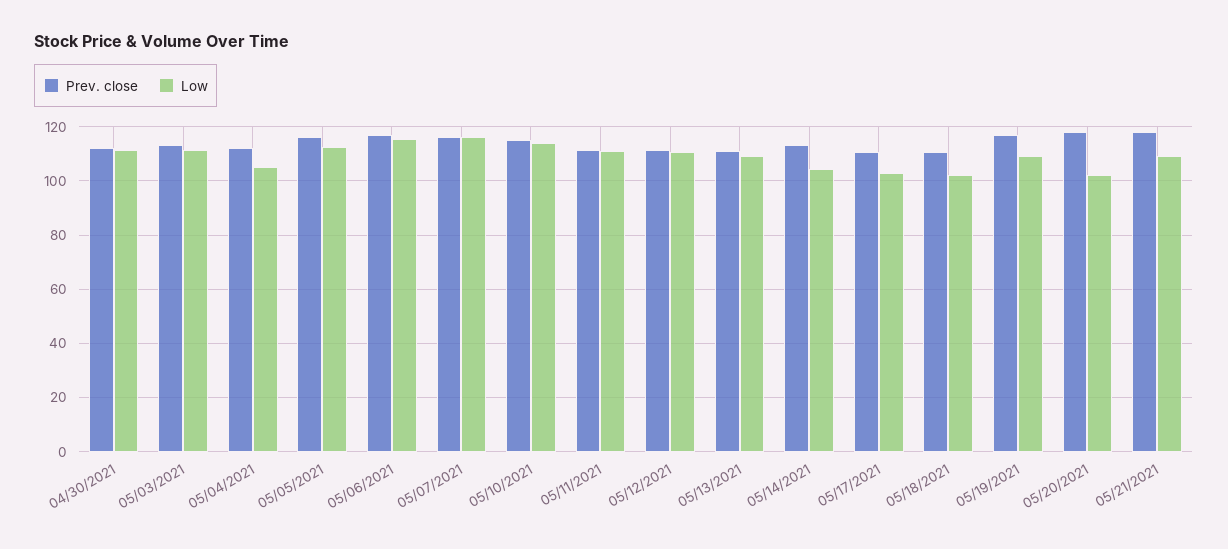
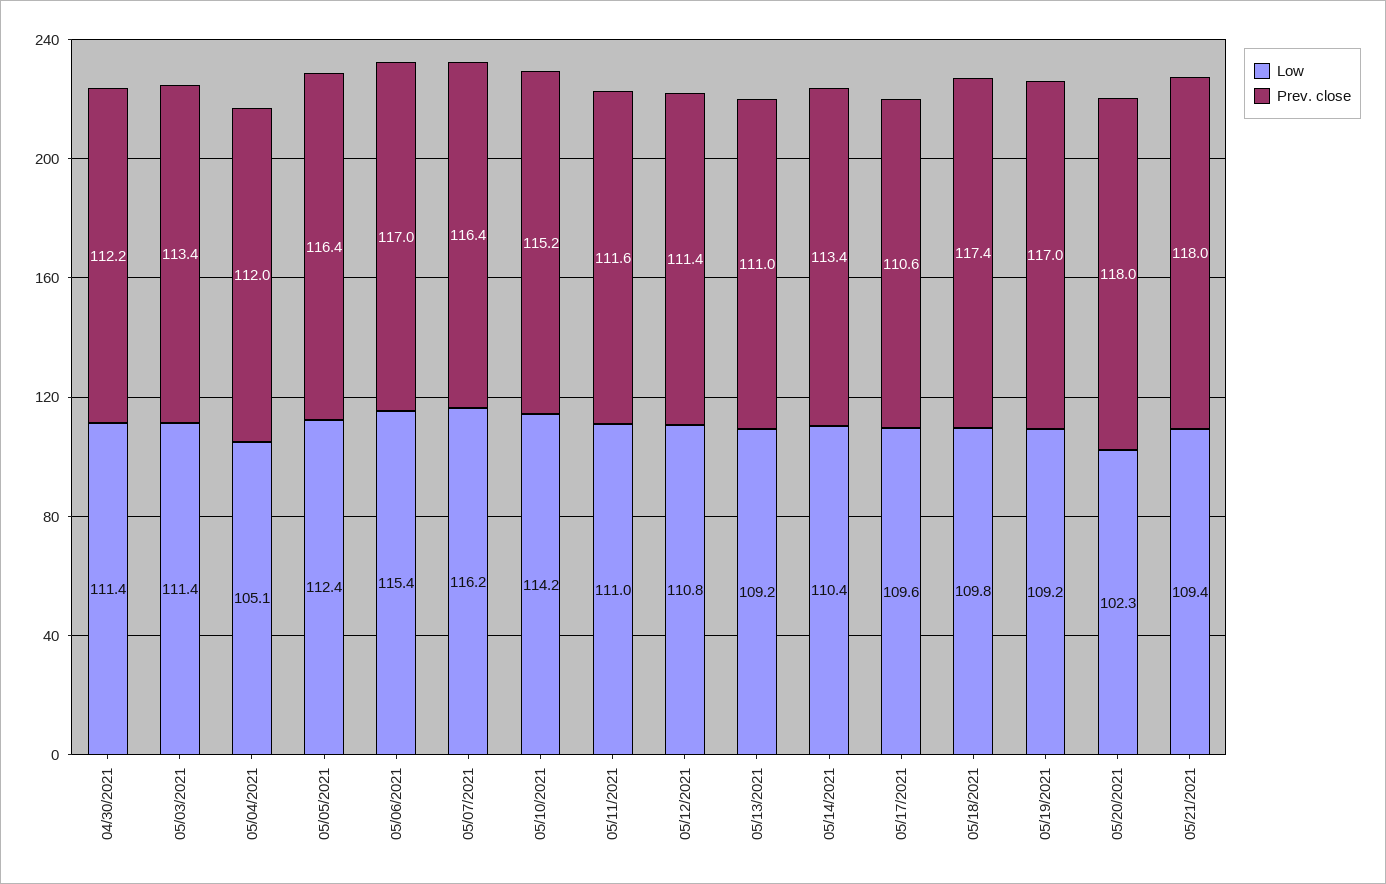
  {
    "Prev. close": {
      "04/30/2021": 112.2,
      "05/03/2021": 113.4,
      "05/04/2021": 112,
      "05/05/2021": 116.4,
      "05/06/2021": 117,
      "05/07/2021": 116.4,
      "05/10/2021": 115.2,
      "05/11/2021": 111.6,
      "05/12/2021": 111.4,
      "05/13/2021": 111,
      "05/14/2021": 113.4,
      "05/17/2021": 110.6,
-     "05/18/2021": 110,
+     "05/18/2021": 117.4,
      "05/19/2021": 117,
      "05/20/2021": 118,
      "05/21/2021": 118
    },
    "Low": {
      "04/30/2021": 111.4,
      "05/03/2021": 111.4,
      "05/04/2021": 105.1,
      "05/05/2021": 112.4,
      "05/06/2021": 115.4,
      "05/07/2021": 116.2,
      "05/10/2021": 114.2,
      "05/11/2021": 111,
      "05/12/2021": 110.8,
      "05/13/2021": 109.2,
-     "05/14/2021": 105,
+     "05/14/2021": 110.4,
-     "05/17/2021": 102.5,
+     "05/17/2021": 109.6,
-     "05/18/2021": 102.5,
+     "05/18/2021": 109.8,
      "05/19/2021": 109.2,
      "05/20/2021": 102.3,
      "05/21/2021": 109.4
    }
  }

